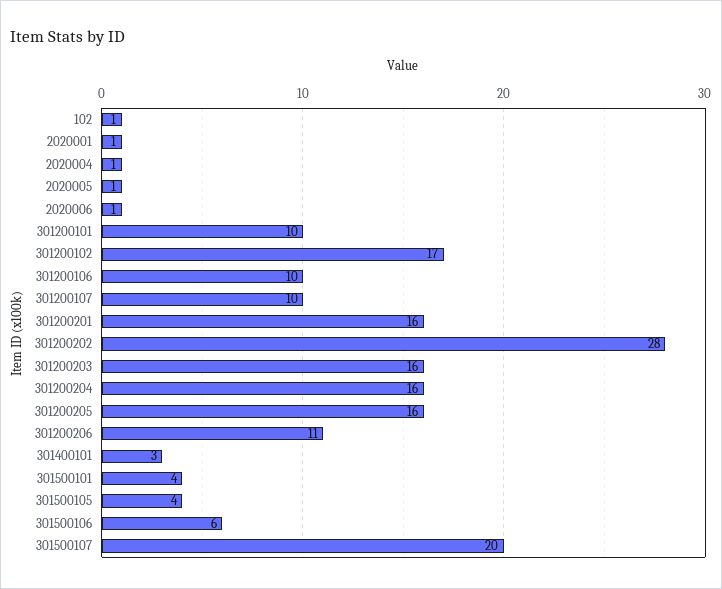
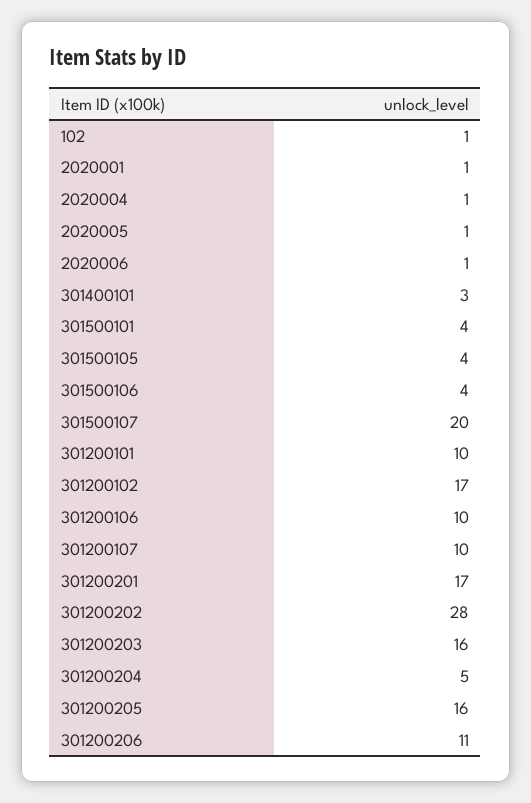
  {
    "102": 1,
    "2020001": 1,
    "2020004": 1,
    "2020005": 1,
    "2020006": 1,
    "301200101": 10,
    "301200102": 17,
    "301200106": 10,
    "301200107": 10,
-   "301200201": 16,
+   "301200201": 17,
    "301200202": 28,
    "301200203": 16,
-   "301200204": 16,
+   "301200204": 5,
    "301200205": 16,
    "301200206": 11,
    "301400101": 3,
    "301500101": 4,
    "301500105": 4,
-   "301500106": 6,
+   "301500106": 4,
    "301500107": 20
  }

